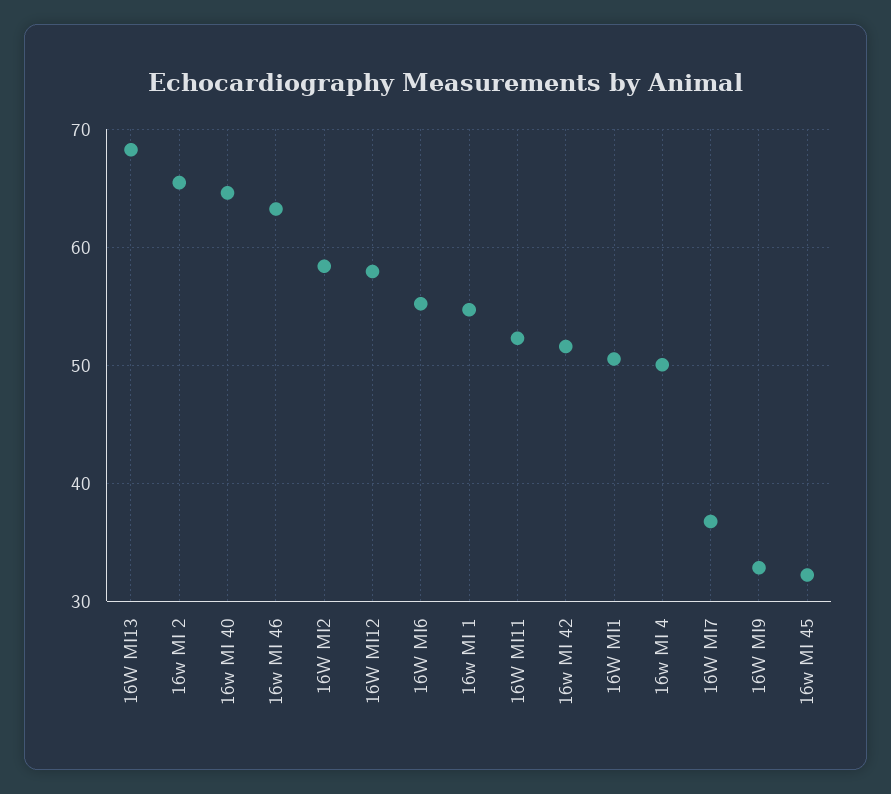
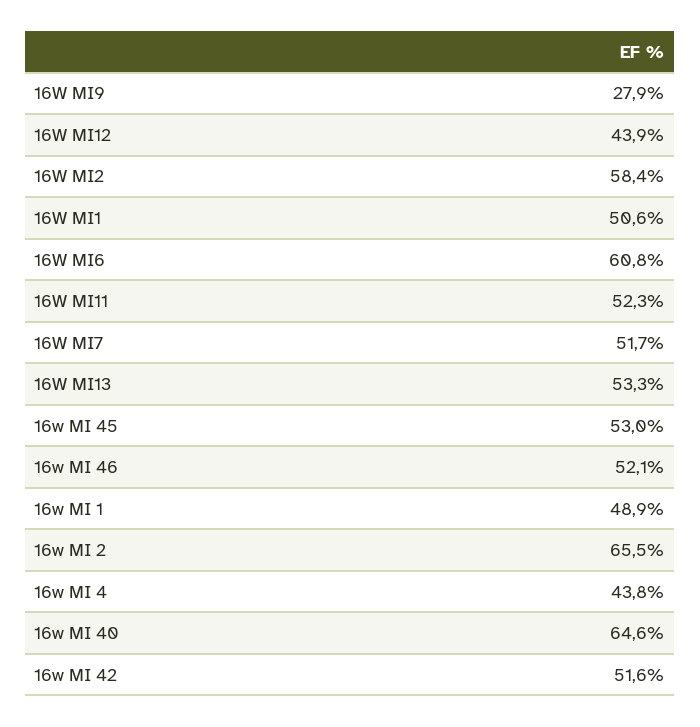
  {
-   "16W MI13": 68,
+   "16W MI13": 53.3,
    "16w MI 2": 65.5,
    "16w MI 40": 64.6,
-   "16w MI 46": 63,
+   "16w MI 46": 52.1,
    "16W MI2": 58.4,
-   "16W MI12": 58,
+   "16W MI12": 43.9,
-   "16W MI6": 55,
+   "16W MI6": 60.8,
-   "16w MI 1": 55,
+   "16w MI 1": 48.9,
    "16W MI11": 52.3,
    "16w MI 42": 51.6,
    "16W MI1": 50.6,
-   "16w MI 4": 50,
+   "16w MI 4": 43.8,
-   "16W MI7": 37,
+   "16W MI7": 51.7,
-   "16W MI9": 33,
+   "16W MI9": 27.9,
-   "16w MI 45": 32
+   "16w MI 45": 53
  }

